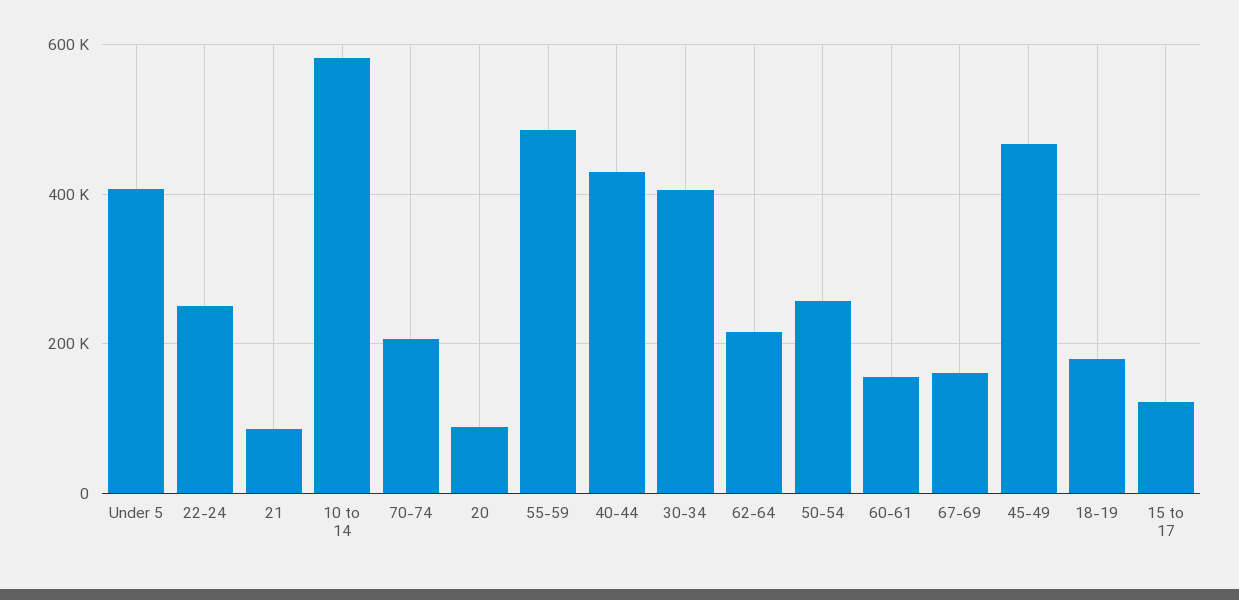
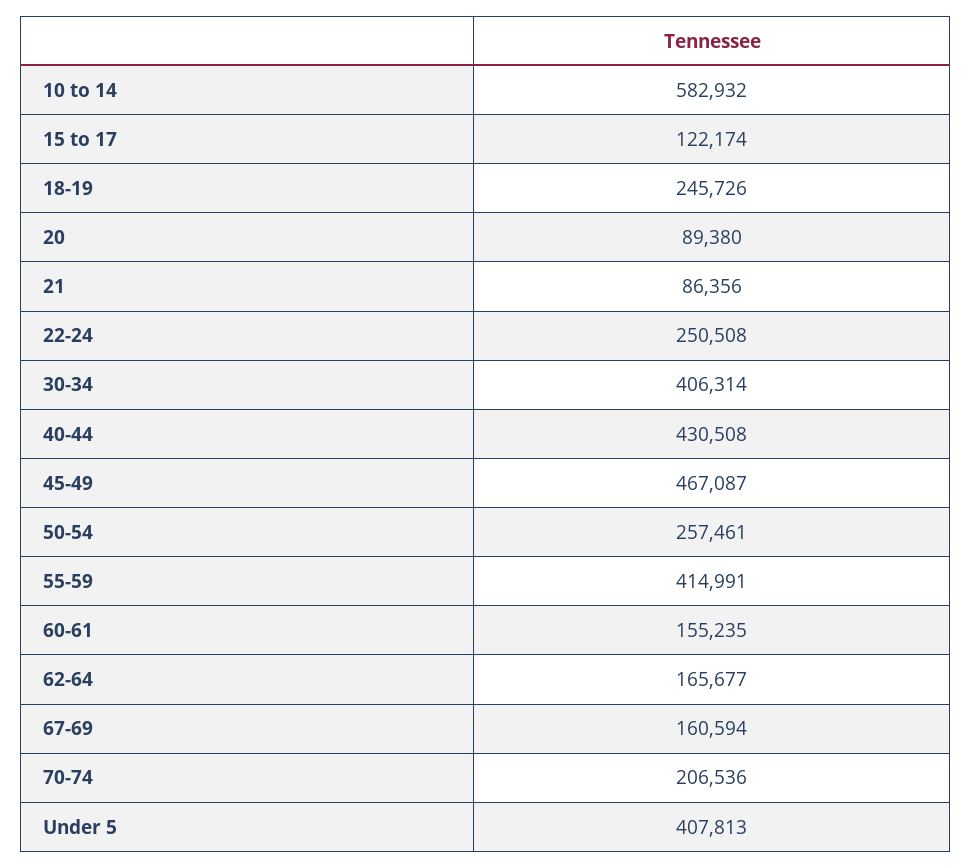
  {
    "Under 5": 407813,
    "22-24": 250508,
    "21": 86356,
    "10 to 14": 582932,
    "70-74": 206536,
    "20": 89380,
-   "55-59": 480000,
+   "55-59": 414991,
    "40-44": 430508,
    "30-34": 406314,
-   "62-64": 220000,
+   "62-64": 165677,
    "50-54": 257461,
    "60-61": 155235,
    "67-69": 160594,
    "45-49": 467087,
-   "18-19": 180000,
+   "18-19": 245726,
    "15 to 17": 122174
  }

